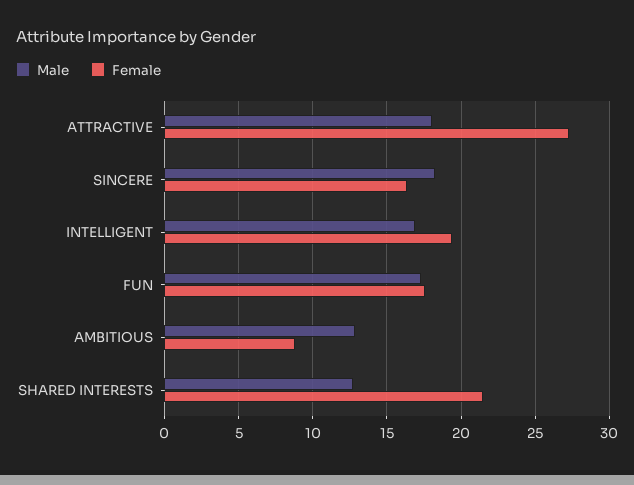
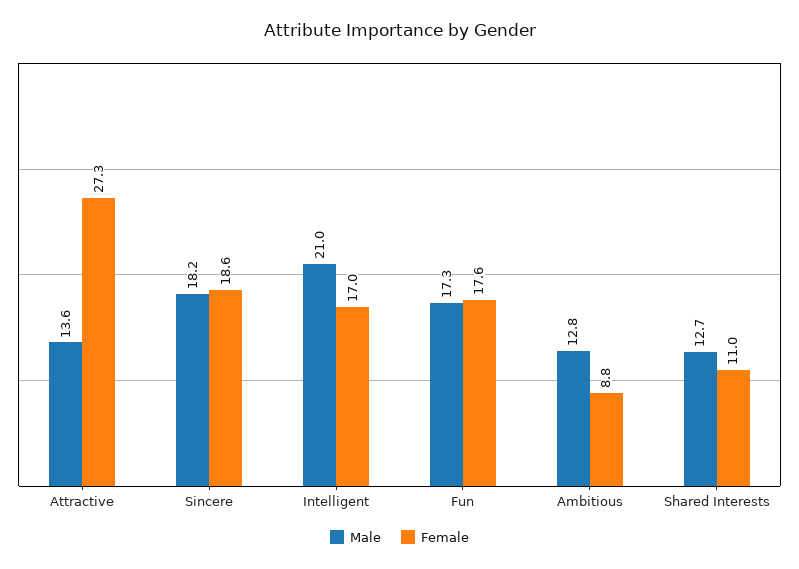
  {
    "Male": {
-     "ATTRACTIVE": 18,
+     "ATTRACTIVE": 13.6,
      "SINCERE": 18.2,
-     "INTELLIGENT": 17,
+     "INTELLIGENT": 21,
      "FUN": 17.3,
      "AMBITIOUS": 12.8,
      "SHARED INTERESTS": 12.7
    },
    "Female": {
      "ATTRACTIVE": 27.3,
-     "SINCERE": 16.5,
+     "SINCERE": 18.6,
-     "INTELLIGENT": 19.5,
+     "INTELLIGENT": 17,
      "FUN": 17.6,
      "AMBITIOUS": 8.8,
-     "SHARED INTERESTS": 21.5
+     "SHARED INTERESTS": 11
    }
  }

